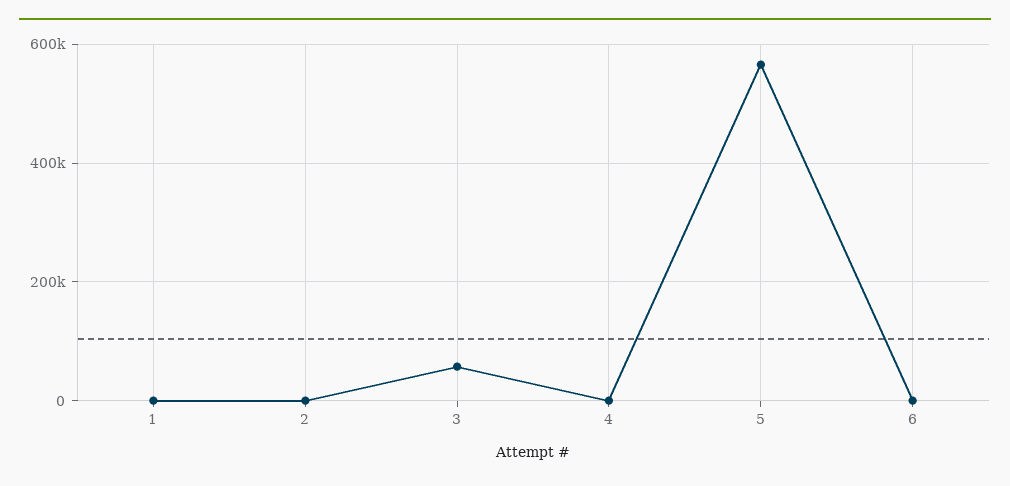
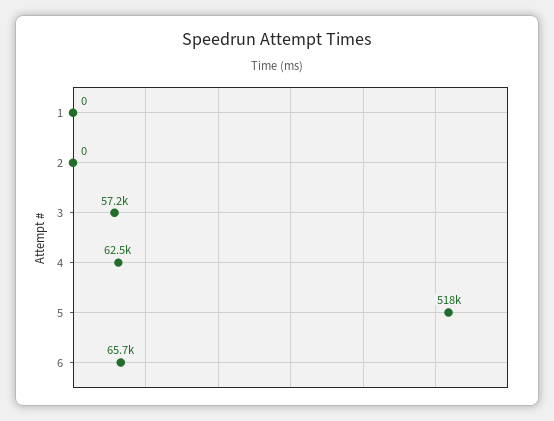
  {
    "1": 0,
    "2": 0,
    "3": 57200,
-   "4": 0,
+   "4": 62500,
-   "5": 560000,
+   "5": 518000,
-   "6": 0
+   "6": 65700
  }

